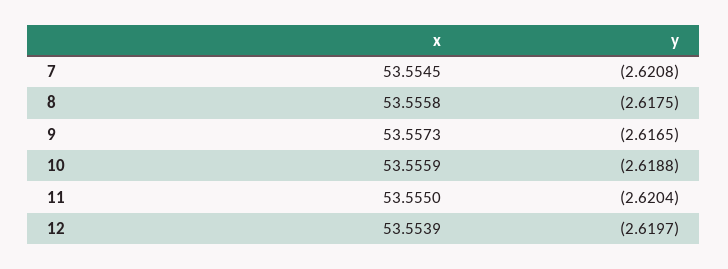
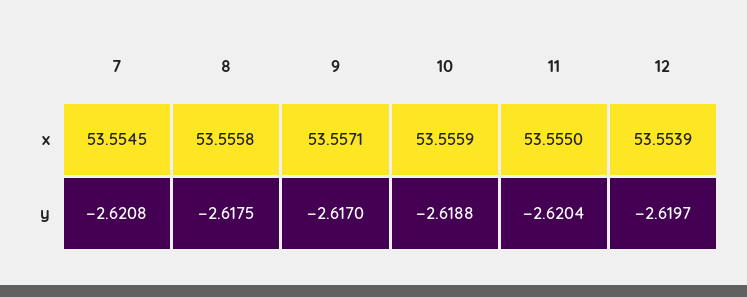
  {
    "x": {
      "7": 53.5545,
      "8": 53.5558,
-     "9": 53.5573,
+     "9": 53.5571,
      "10": 53.5559,
      "11": 53.555,
      "12": 53.5539
    },
    "y": {
      "7": -2.6208,
      "8": -2.6175,
-     "9": -2.6165,
+     "9": -2.617,
      "10": -2.6188,
      "11": -2.6204,
      "12": -2.6197
    }
  }

